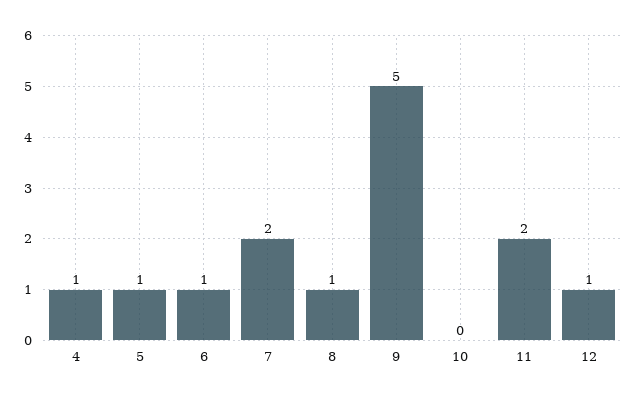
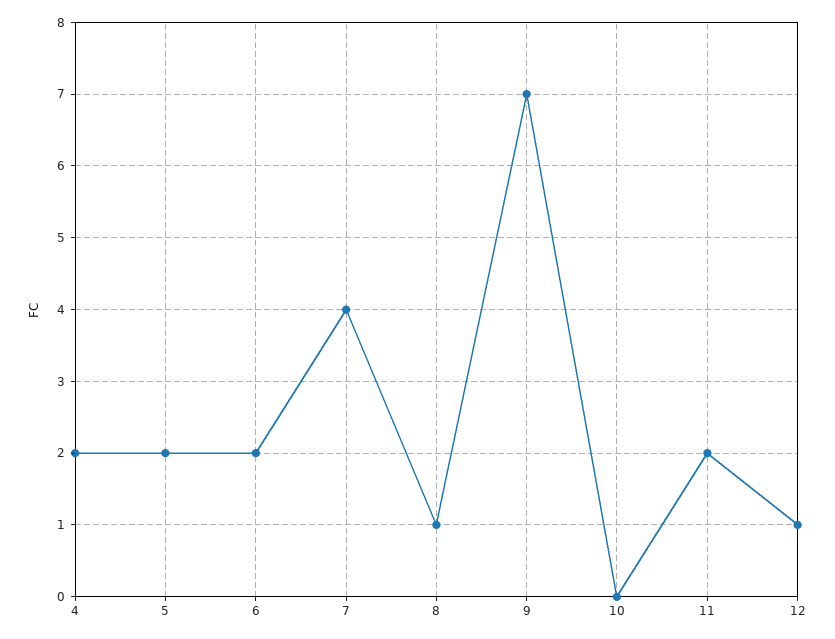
  {
-   "4": 1,
+   "4": 2,
-   "5": 1,
+   "5": 2,
-   "6": 1,
+   "6": 2,
-   "7": 2,
+   "7": 4,
    "8": 1,
-   "9": 5,
+   "9": 7,
    "10": 0,
    "11": 2,
    "12": 1
  }

